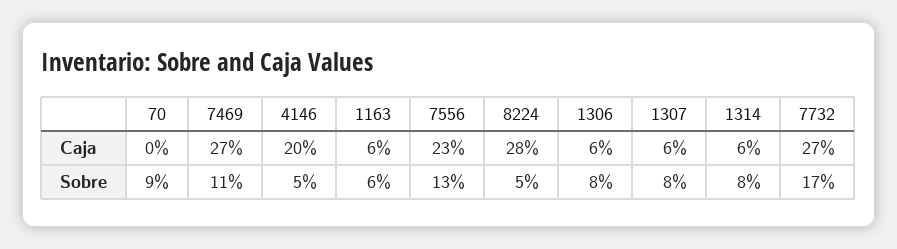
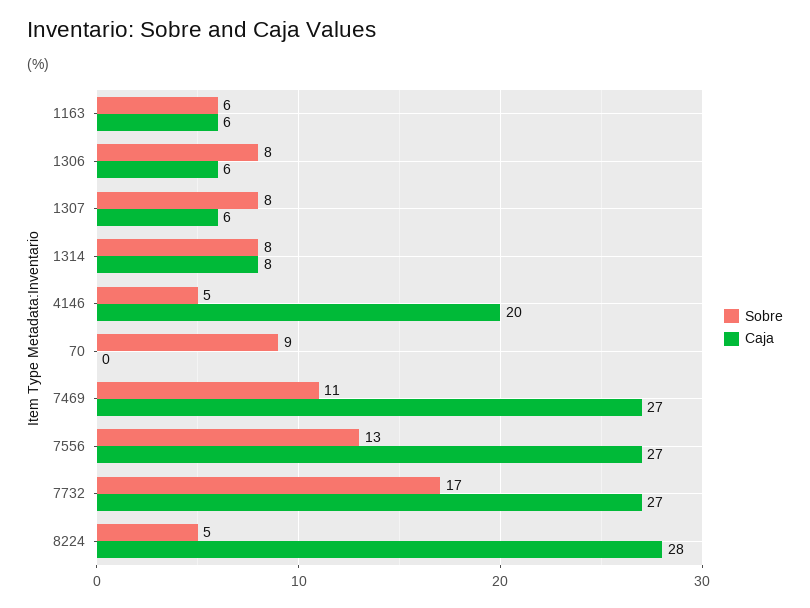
  {
    "Caja": {
      "70": 0,
      "7469": 27,
      "4146": 20,
      "1163": 6,
-     "7556": 23,
+     "7556": 27,
      "8224": 28,
      "1306": 6,
      "1307": 6,
-     "1314": 6,
+     "1314": 8,
      "7732": 27
    },
    "Sobre": {
      "70": 9,
      "7469": 11,
      "4146": 5,
      "1163": 6,
      "7556": 13,
      "8224": 5,
      "1306": 8,
      "1307": 8,
      "1314": 8,
      "7732": 17
    }
  }

